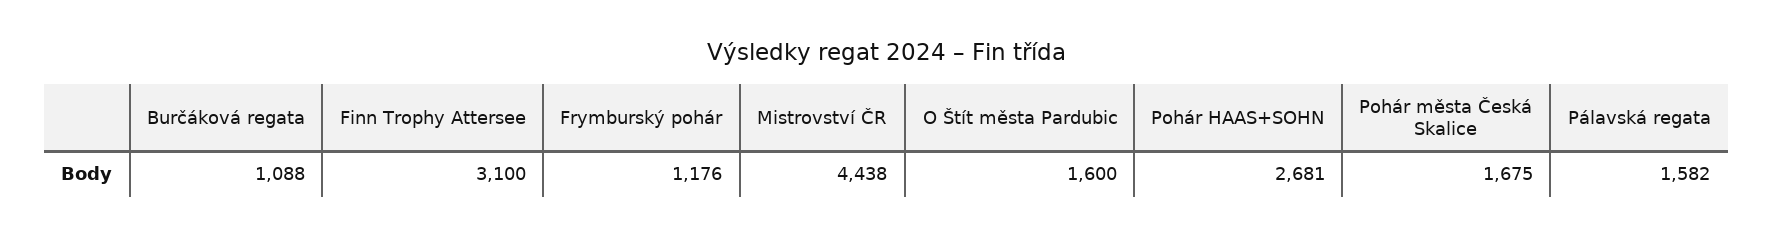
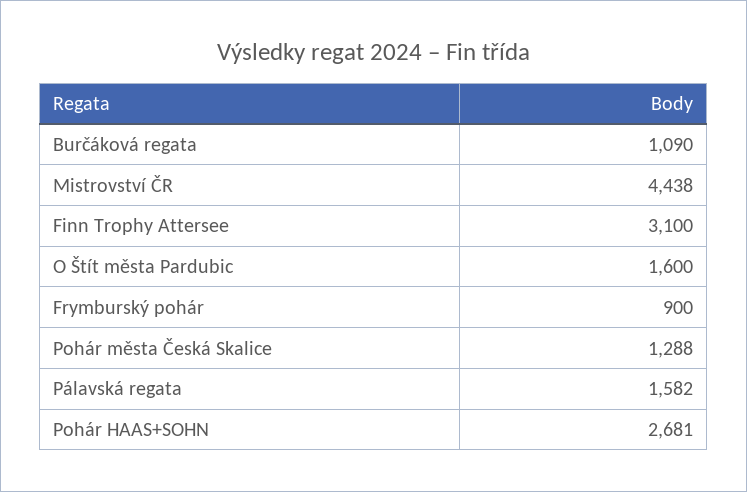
  {
-   "Burčáková regata": 1088,
+   "Burčáková regata": 1090,
    "Finn Trophy Attersee": 3100,
-   "Frymburský pohár": 1176,
+   "Frymburský pohár": 900,
    "Mistrovství ČR": 4438,
    "O Štít města Pardubic": 1600,
    "Pohár HAAS+SOHN": 2681,
-   "Pohár města Česká Skalice": 1675,
+   "Pohár města Česká Skalice": 1288,
    "Pálavská regata": 1582
  }

